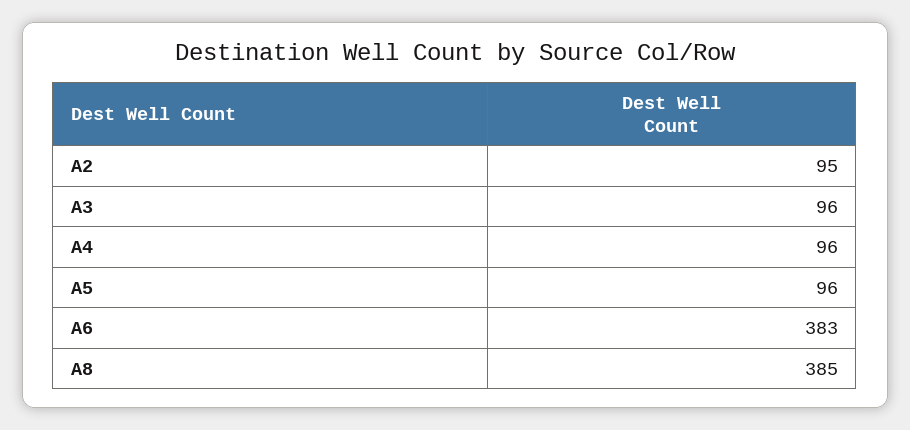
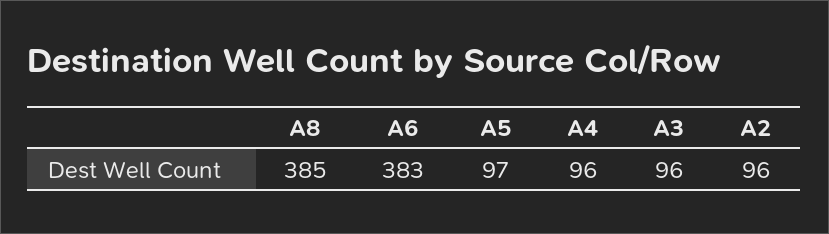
  {
-   "A2": 95,
+   "A2": 96,
    "A3": 96,
    "A4": 96,
-   "A5": 96,
+   "A5": 97,
    "A6": 383,
    "A8": 385
  }

